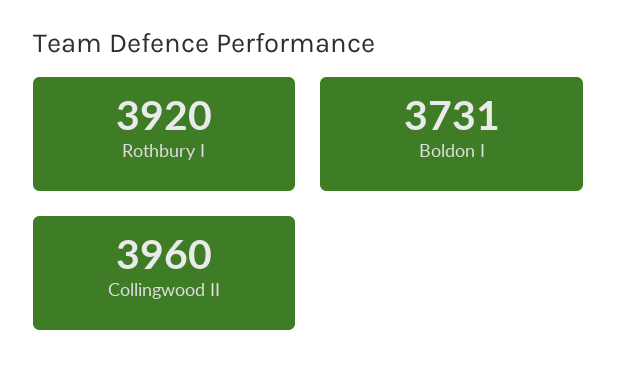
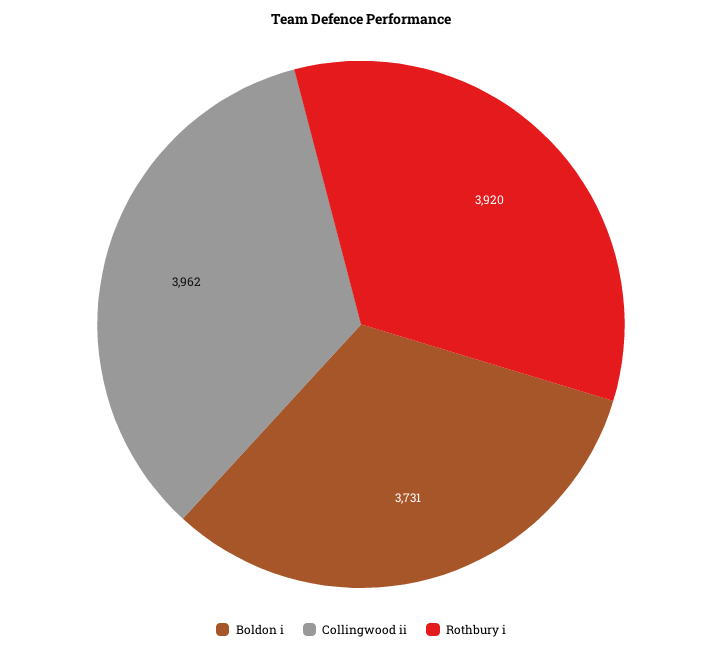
  {
    "Rothbury I": 3920,
    "Boldon I": 3731,
-   "Collingwood II": 3960
+   "Collingwood II": 3962
  }

